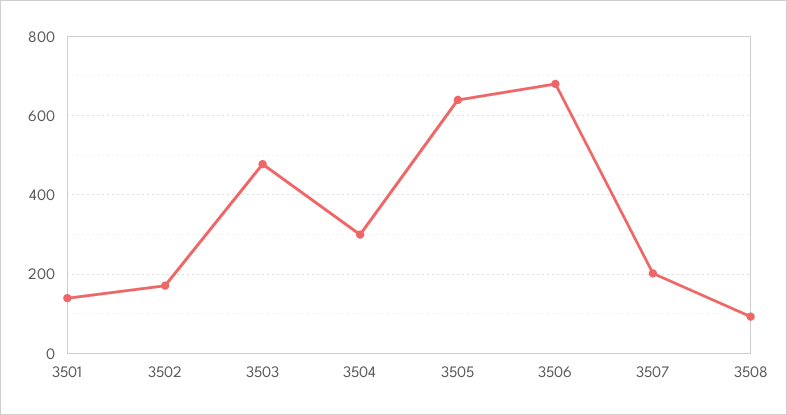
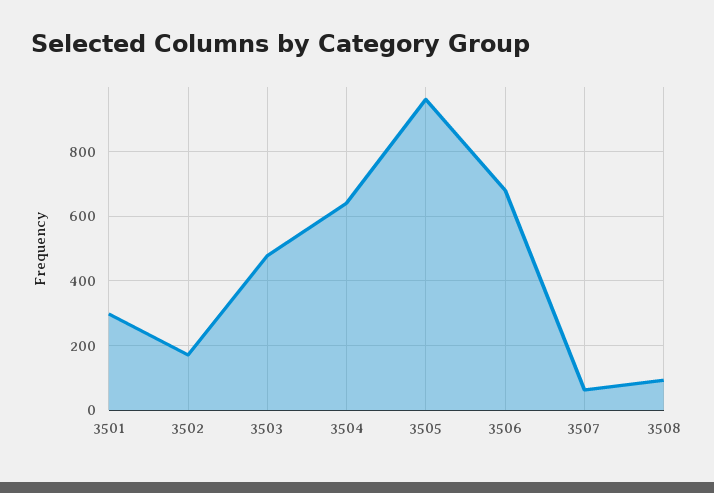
  {
-   "3501": 140,
+   "3501": 300,
    "3502": 180,
    "3503": 480,
-   "3504": 300,
+   "3504": 640,
-   "3505": 640,
+   "3505": 960,
    "3506": 680,
-   "3507": 200,
+   "3507": 60,
    "3508": 100
  }

